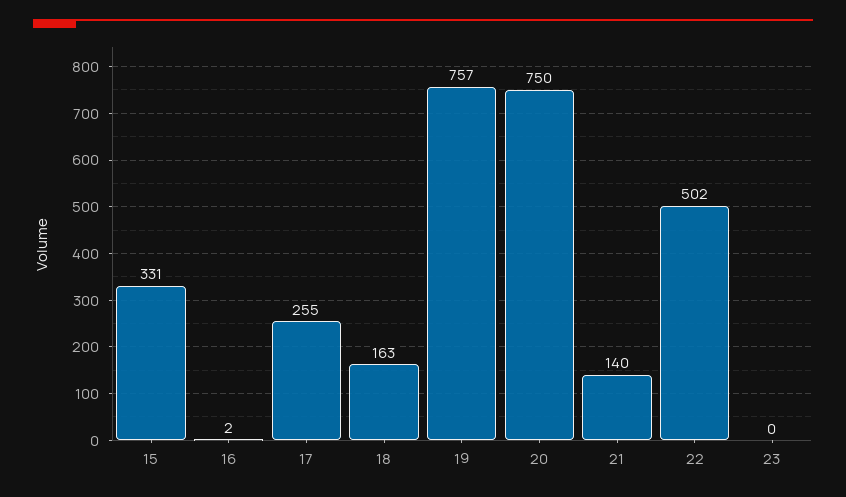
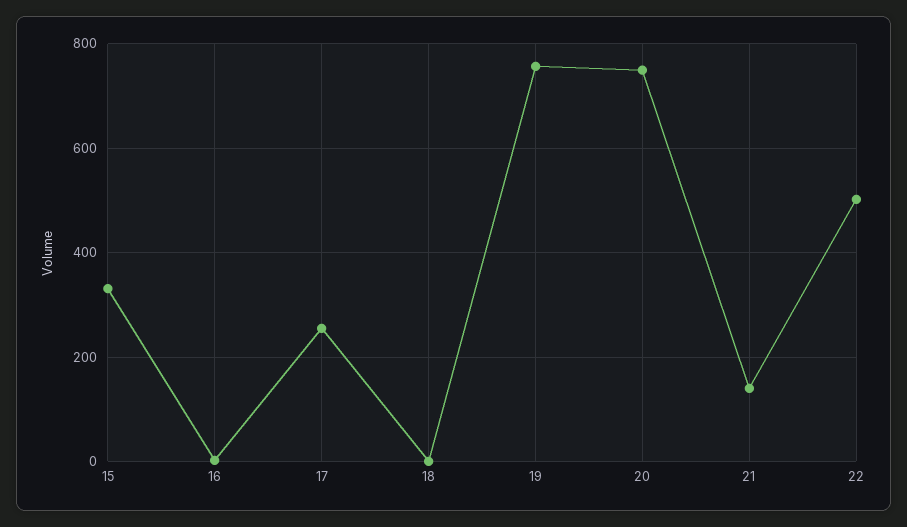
  {
    "15": 331,
    "16": 2,
    "17": 255,
-   "18": 163,
+   "18": 0,
    "19": 757,
    "20": 750,
    "21": 140,
-   "22": 502,
+   "22": 502
-   "23": 0
  }

